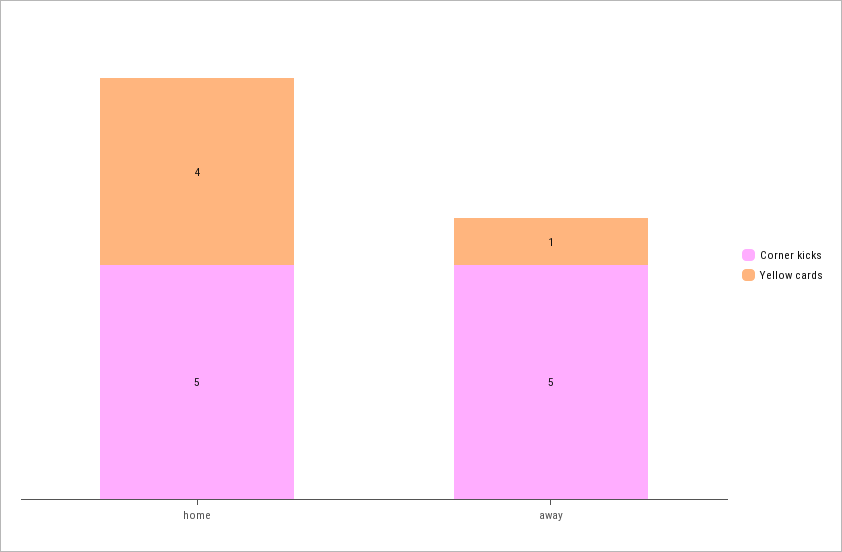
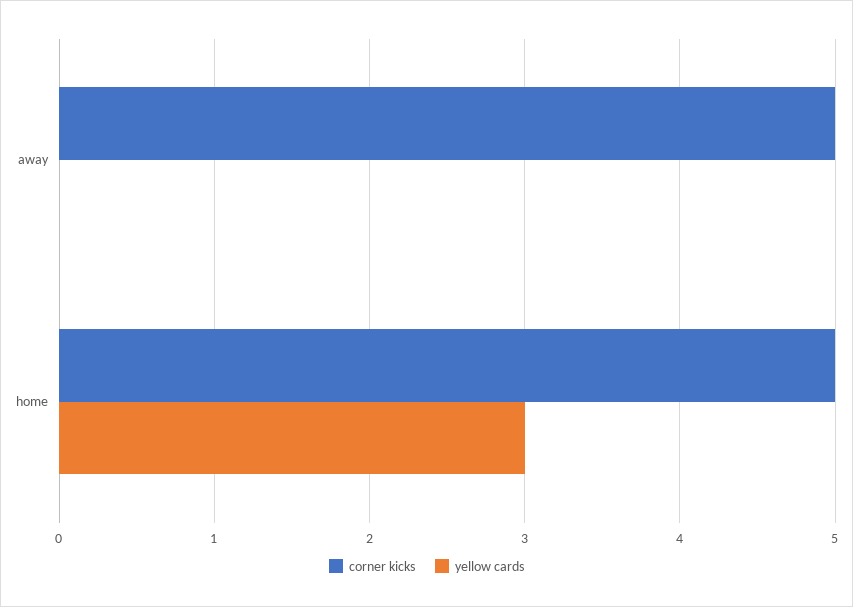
  {
    "Corner kicks": {
      "home": 5,
      "away": 5
    },
    "Yellow cards": {
-     "home": 4,
+     "home": 3,
-     "away": 1
+     "away": 0
    }
  }

